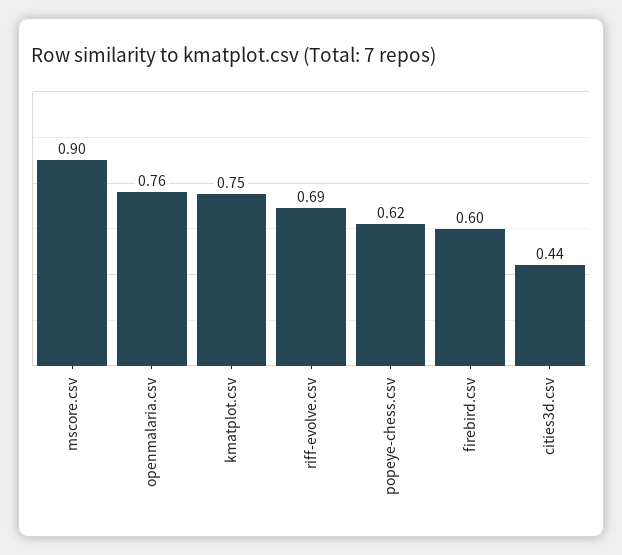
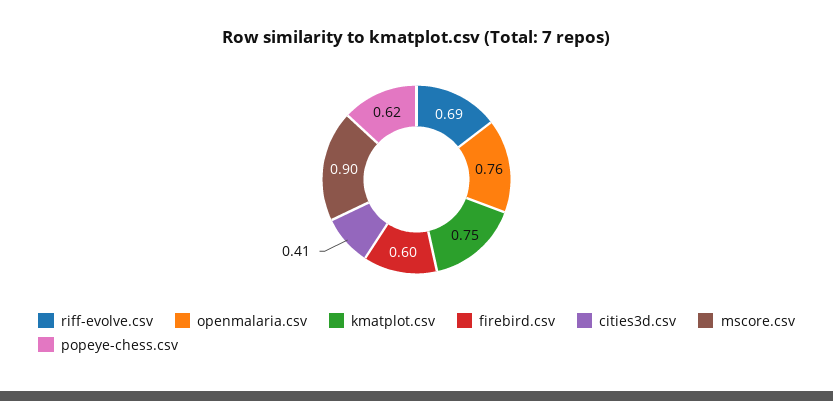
  {
    "mscore.csv": 0.9,
    "openmalaria.csv": 0.76,
    "kmatplot.csv": 0.75,
    "riff-evolve.csv": 0.69,
    "popeye-chess.csv": 0.62,
    "firebird.csv": 0.6,
-   "cities3d.csv": 0.44
+   "cities3d.csv": 0.41
  }

